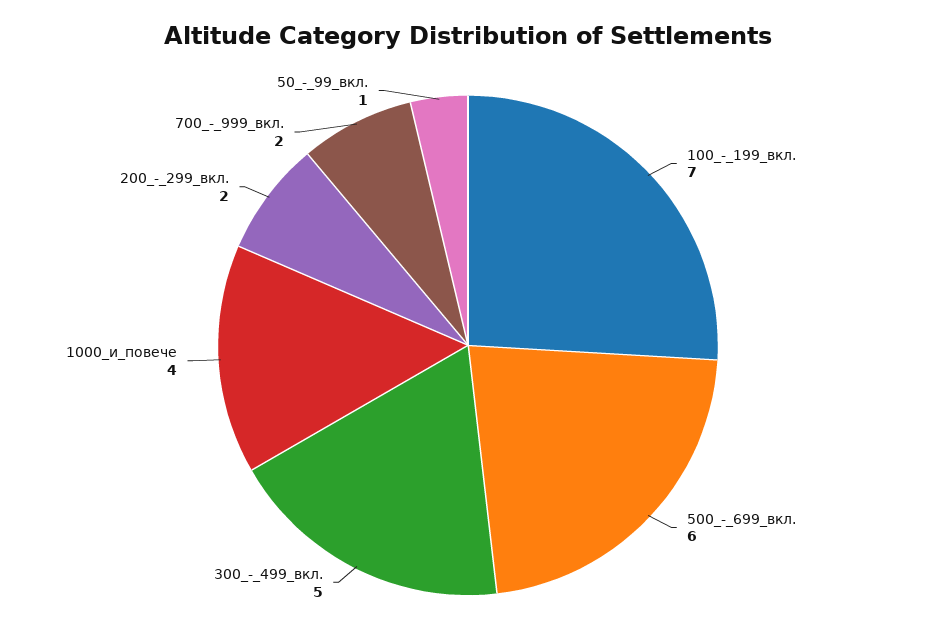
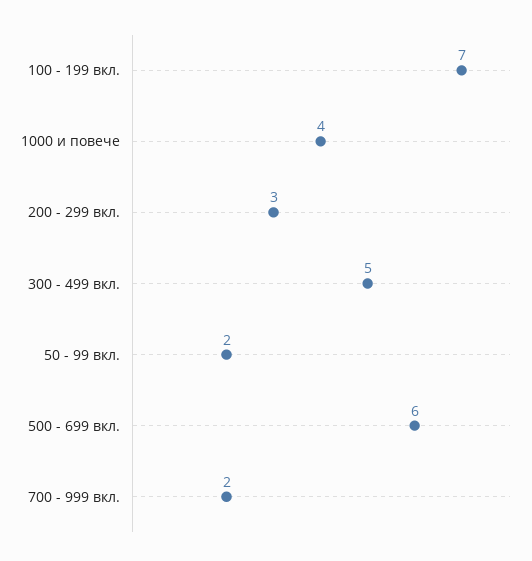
  {
    "100_-_199_вкл.": 7,
    "500_-_699_вкл.": 6,
    "300_-_499_вкл.": 5,
    "1000_и_повече": 4,
-   "200_-_299_вкл.": 2,
+   "200_-_299_вкл.": 3,
    "700_-_999_вкл.": 2,
-   "50_-_99_вкл.": 1
+   "50_-_99_вкл.": 2
  }

